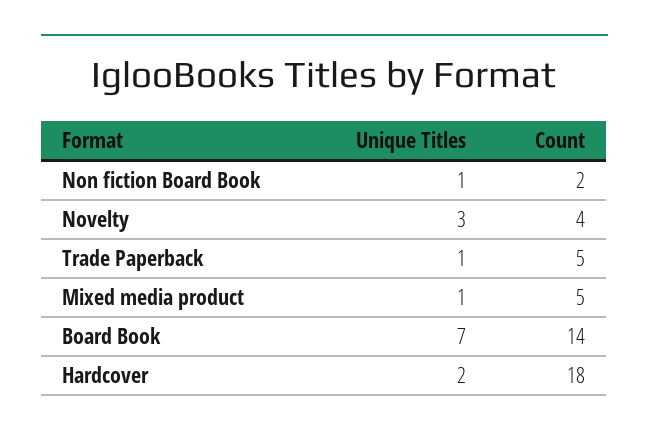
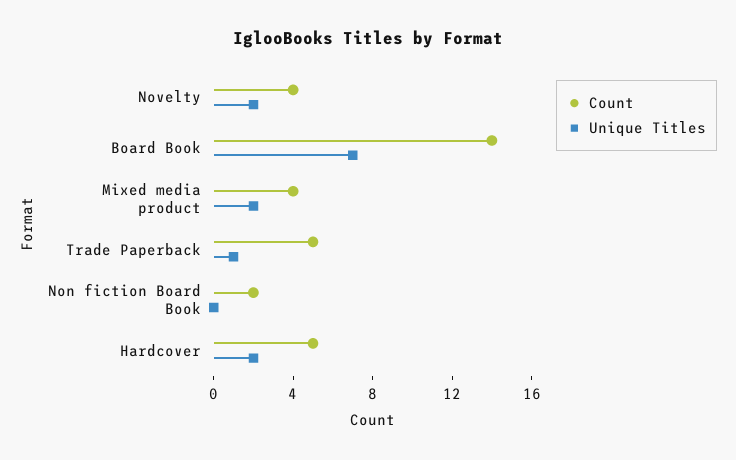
  {
    "Unique Titles": {
-     "Non fiction Board Book": 1,
+     "Non fiction Board Book": 0,
-     "Novelty": 3,
+     "Novelty": 2,
      "Trade Paperback": 1,
-     "Mixed media product": 1,
+     "Mixed media product": 2,
      "Board Book": 7,
      "Hardcover": 2
    },
    "Count": {
      "Non fiction Board Book": 2,
      "Novelty": 4,
      "Trade Paperback": 5,
-     "Mixed media product": 5,
+     "Mixed media product": 4,
      "Board Book": 14,
-     "Hardcover": 18
+     "Hardcover": 5
    }
  }

